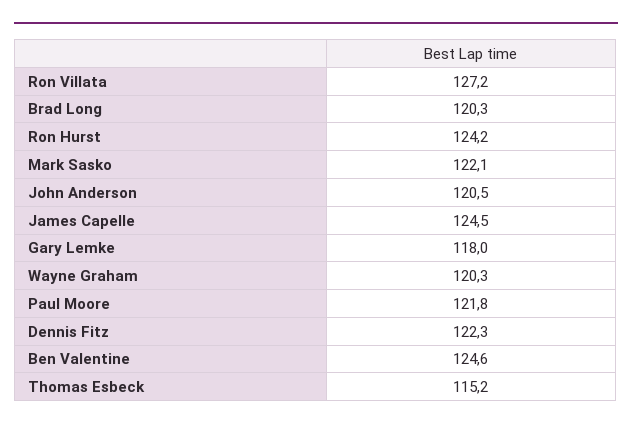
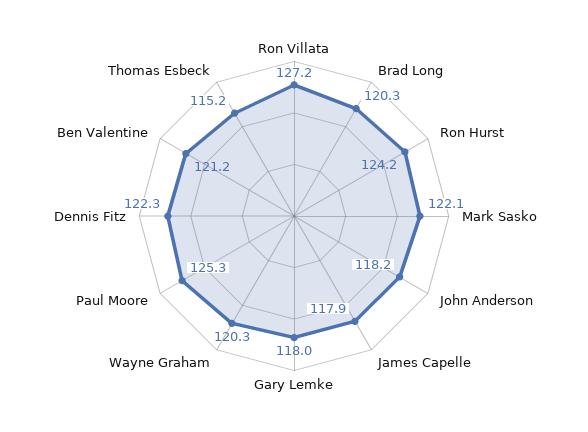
  {
    "Ron Villata": 127.2,
    "Brad Long": 120.3,
    "Ron Hurst": 124.2,
    "Mark Sasko": 122.1,
-   "John Anderson": 120.5,
+   "John Anderson": 118.2,
-   "James Capelle": 124.5,
+   "James Capelle": 117.9,
    "Gary Lemke": 118,
    "Wayne Graham": 120.3,
-   "Paul Moore": 121.8,
+   "Paul Moore": 125.3,
    "Dennis Fitz": 122.3,
-   "Ben Valentine": 124.6,
+   "Ben Valentine": 121.2,
    "Thomas Esbeck": 115.2
  }

